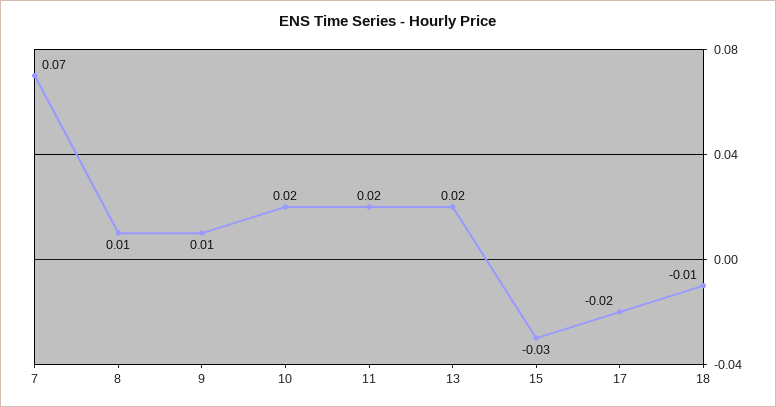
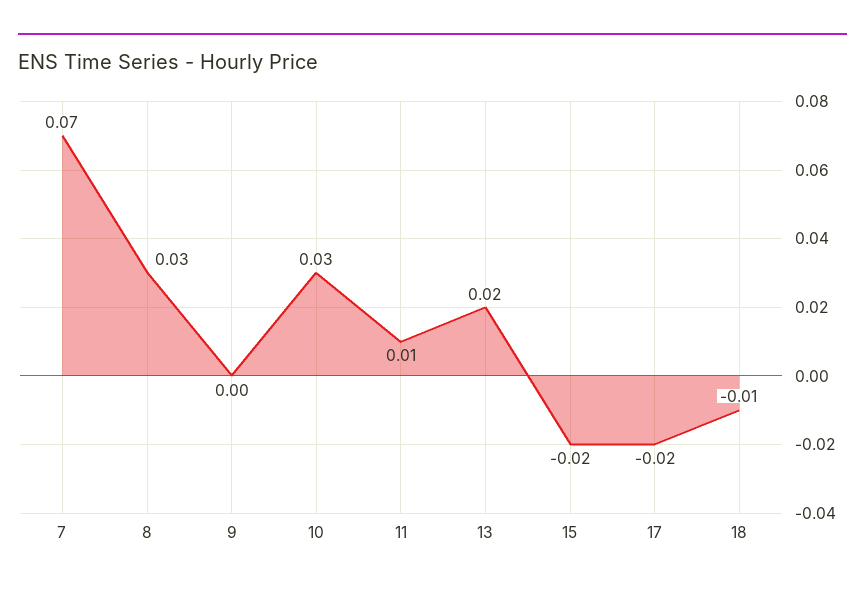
  {
    "7": 0.07,
-   "8": 0.01,
+   "8": 0.03,
-   "9": 0.01,
+   "9": 0,
-   "10": 0.02,
+   "10": 0.03,
-   "11": 0.02,
+   "11": 0.01,
    "13": 0.02,
-   "15": -0.03,
+   "15": -0.02,
    "17": -0.02,
    "18": -0.01
  }

